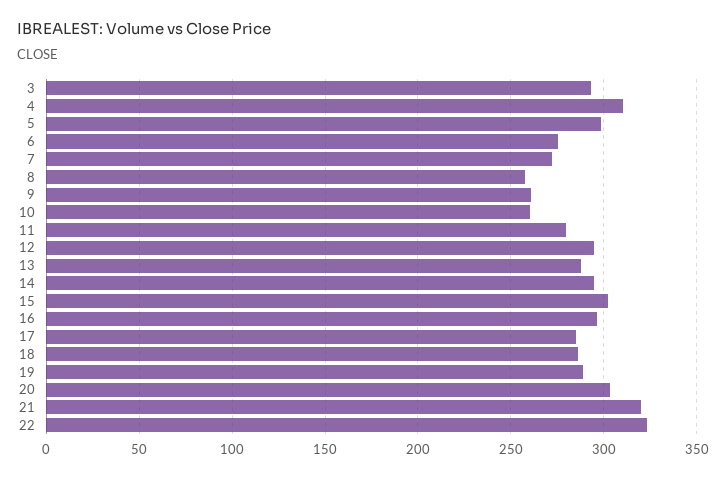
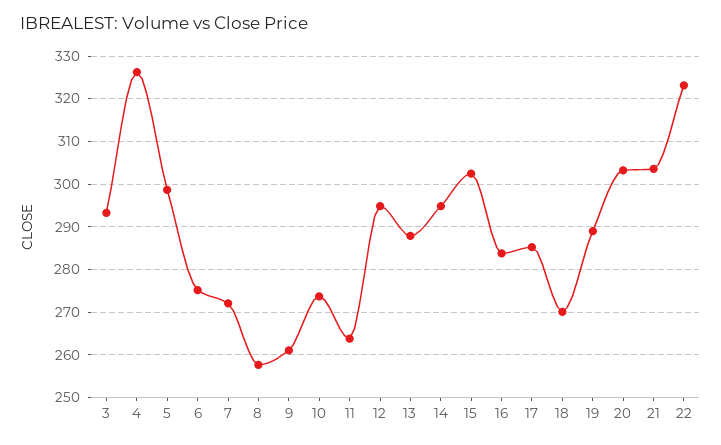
  {
    "3": 294,
-   "4": 310,
+   "4": 326,
    "5": 298,
    "6": 276,
    "7": 272,
    "8": 258,
    "9": 262,
-   "10": 260,
+   "10": 274,
-   "11": 280,
+   "11": 264,
    "12": 294,
    "13": 288,
    "14": 294,
    "15": 302,
-   "16": 295,
+   "16": 284,
    "17": 286,
-   "18": 285,
+   "18": 270,
    "19": 290,
    "20": 304,
-   "21": 320,
+   "21": 304,
    "22": 324
  }

